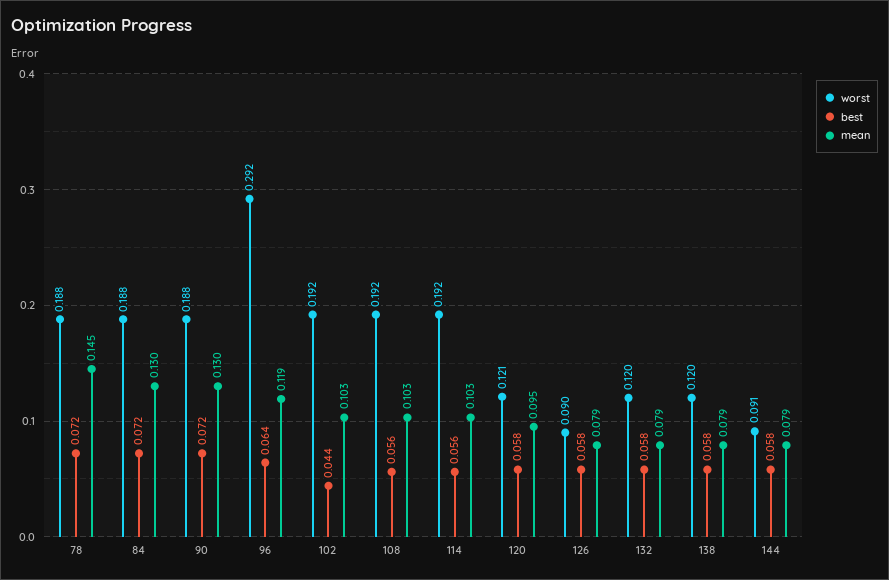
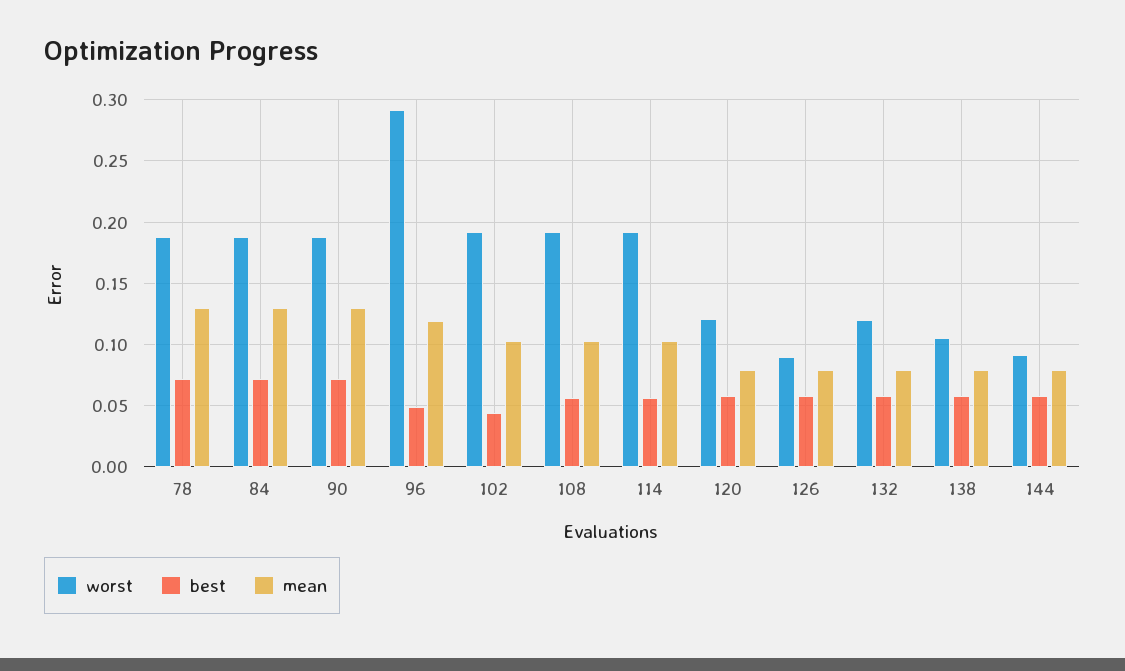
  {
    "worst": {
      "78": 0.188,
      "84": 0.188,
      "90": 0.188,
      "96": 0.292,
      "102": 0.192,
      "108": 0.192,
      "114": 0.192,
      "120": 0.121,
      "126": 0.09,
      "132": 0.12,
-     "138": 0.12,
+     "138": 0.105,
      "144": 0.091
    },
    "best": {
      "78": 0.072,
      "84": 0.072,
      "90": 0.072,
-     "96": 0.064,
+     "96": 0.05,
      "102": 0.044,
      "108": 0.056,
      "114": 0.056,
      "120": 0.058,
      "126": 0.058,
      "132": 0.058,
      "138": 0.058,
      "144": 0.058
    },
    "mean": {
-     "78": 0.145,
+     "78": 0.13,
      "84": 0.13,
      "90": 0.13,
      "96": 0.119,
      "102": 0.103,
      "108": 0.103,
      "114": 0.103,
-     "120": 0.095,
+     "120": 0.08,
      "126": 0.079,
      "132": 0.079,
      "138": 0.079,
      "144": 0.079
    }
  }

